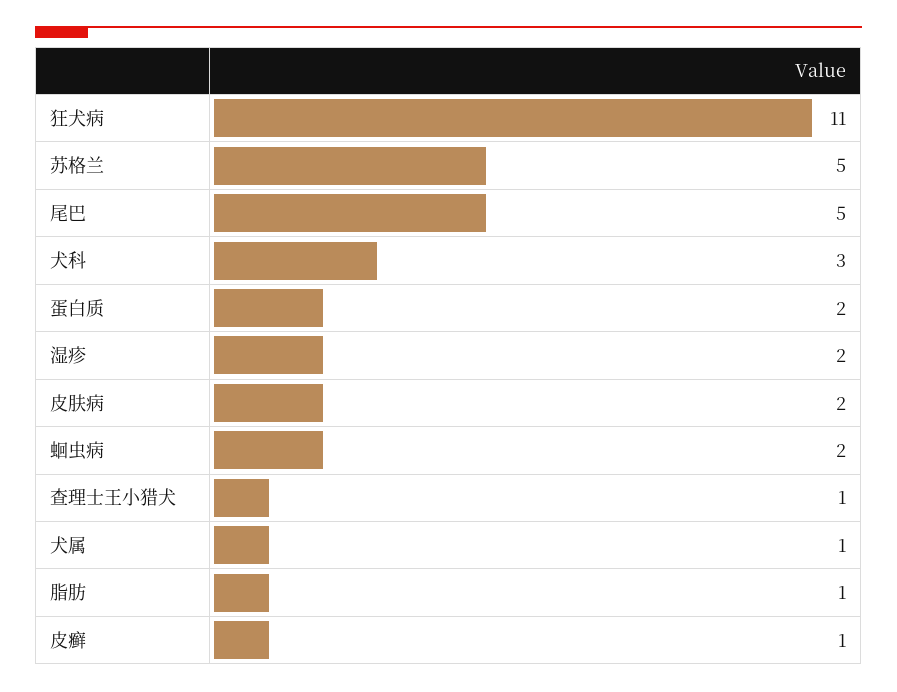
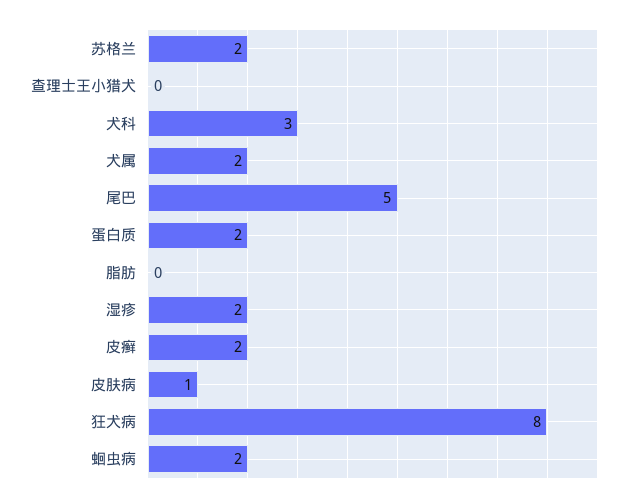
  {
-   "狂犬病": 11,
+   "狂犬病": 8,
-   "苏格兰": 5,
+   "苏格兰": 2,
    "尾巴": 5,
    "犬科": 3,
    "蛋白质": 2,
    "湿疹": 2,
-   "皮肤病": 2,
+   "皮肤病": 1,
    "蛔虫病": 2,
-   "查理士王小猎犬": 1,
+   "查理士王小猎犬": 0,
-   "犬属": 1,
+   "犬属": 2,
-   "脂肪": 1,
+   "脂肪": 0,
-   "皮癣": 1
+   "皮癣": 2
  }

